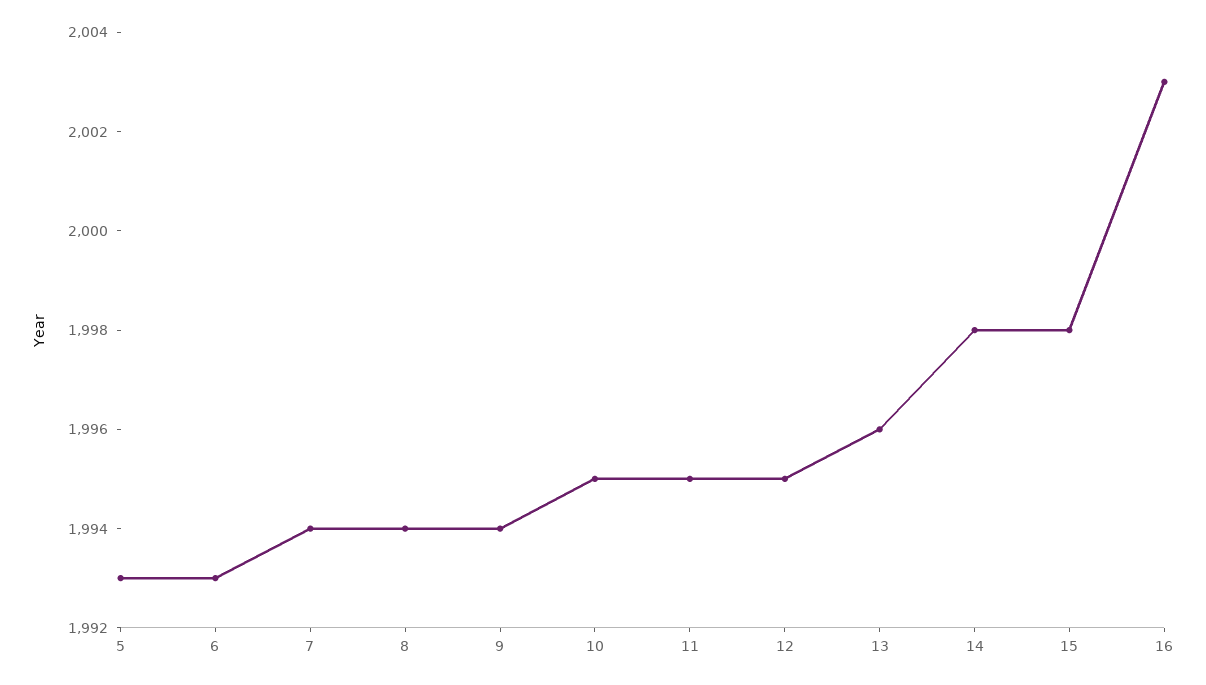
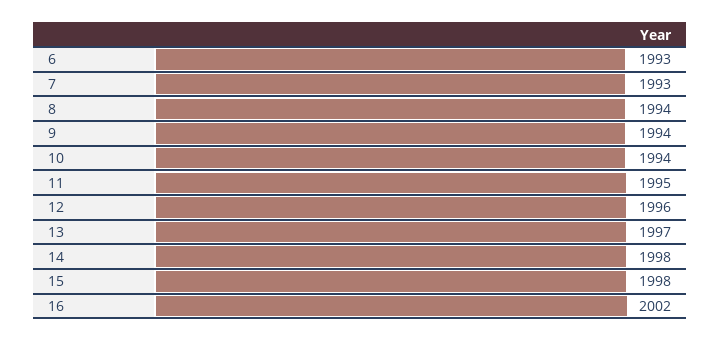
  {
-   "5": 1993,
    "6": 1993,
-   "7": 1994,
+   "7": 1993,
    "8": 1994,
    "9": 1994,
-   "10": 1995,
+   "10": 1994,
    "11": 1995,
-   "12": 1995,
+   "12": 1996,
-   "13": 1996,
+   "13": 1997,
    "14": 1998,
    "15": 1998,
-   "16": 2003
+   "16": 2002
  }

